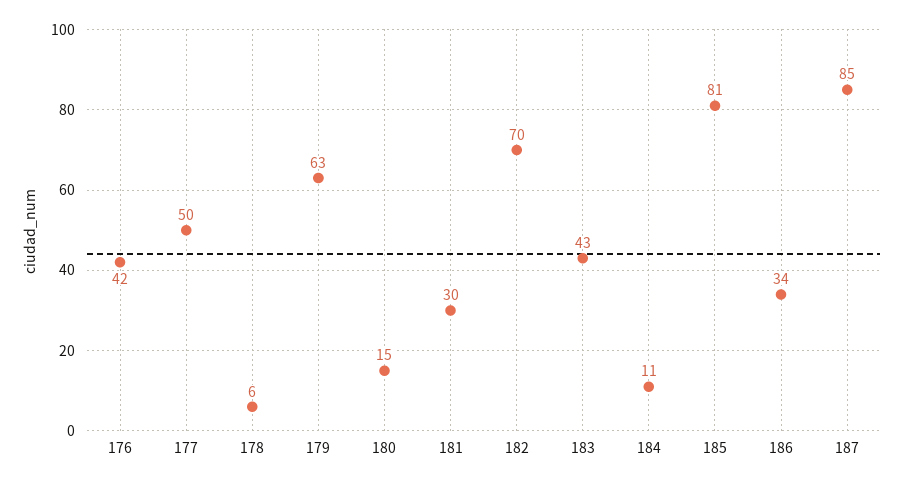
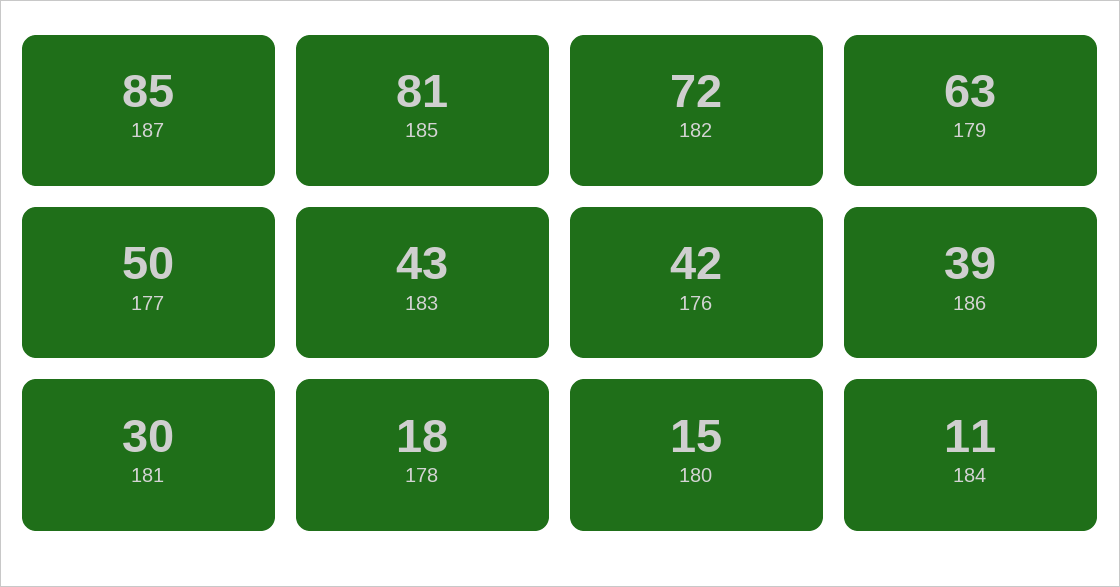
  {
    "176": 42,
    "177": 50,
-   "178": 6,
+   "178": 18,
    "179": 63,
    "180": 15,
    "181": 30,
-   "182": 70,
+   "182": 72,
    "183": 43,
    "184": 11,
    "185": 81,
-   "186": 34,
+   "186": 39,
    "187": 85
  }

